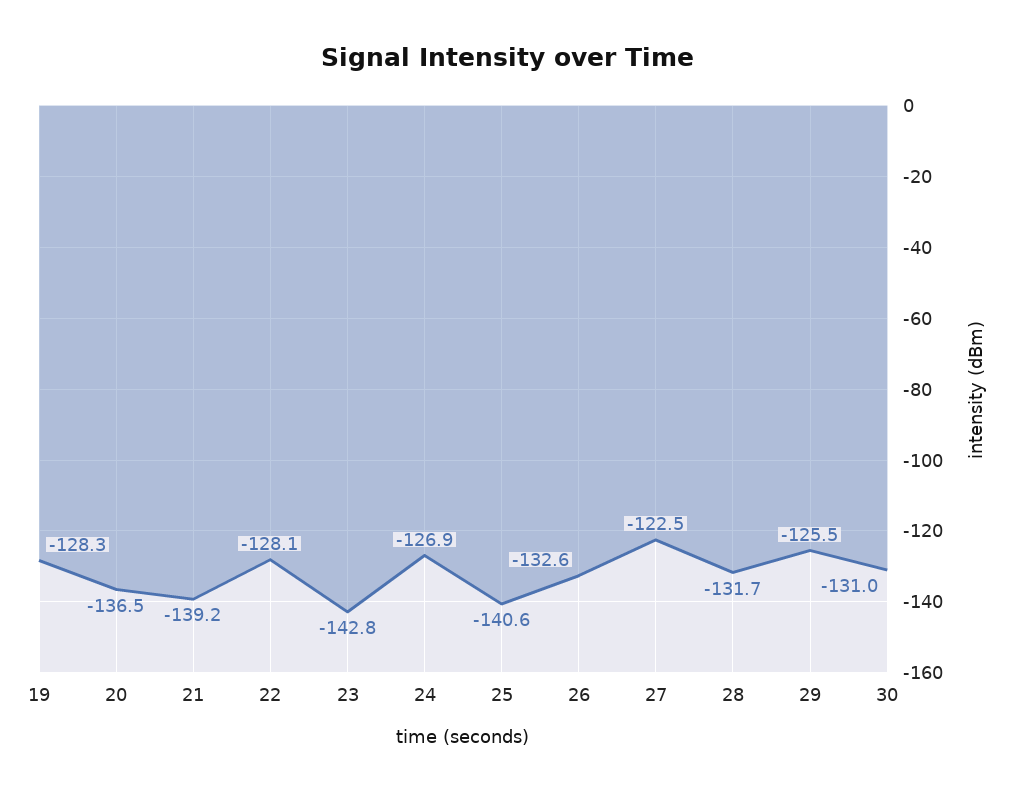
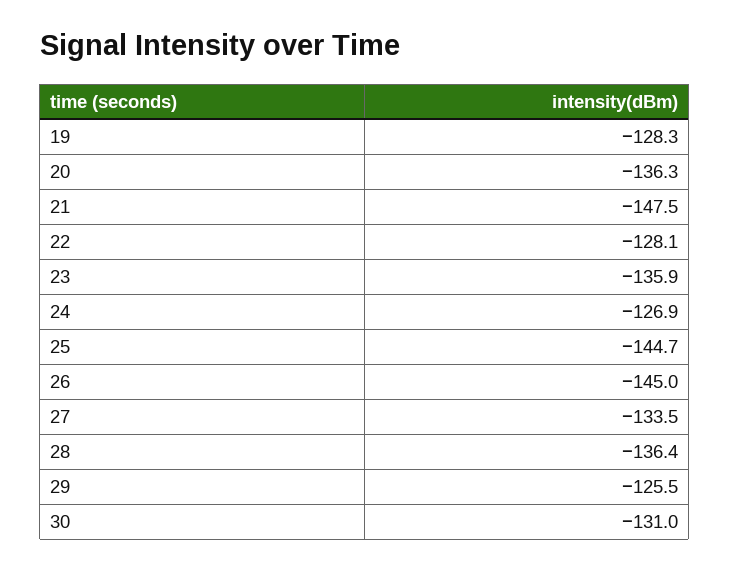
  {
    "19": -128.3,
-   "20": -136.5,
+   "20": -136.3,
-   "21": -139.2,
+   "21": -147.5,
    "22": -128.1,
-   "23": -142.8,
+   "23": -135.9,
    "24": -126.9,
-   "25": -140.6,
+   "25": -144.7,
-   "26": -132.6,
+   "26": -145,
-   "27": -122.5,
+   "27": -133.5,
-   "28": -131.7,
+   "28": -136.4,
    "29": -125.5,
    "30": -131
  }

